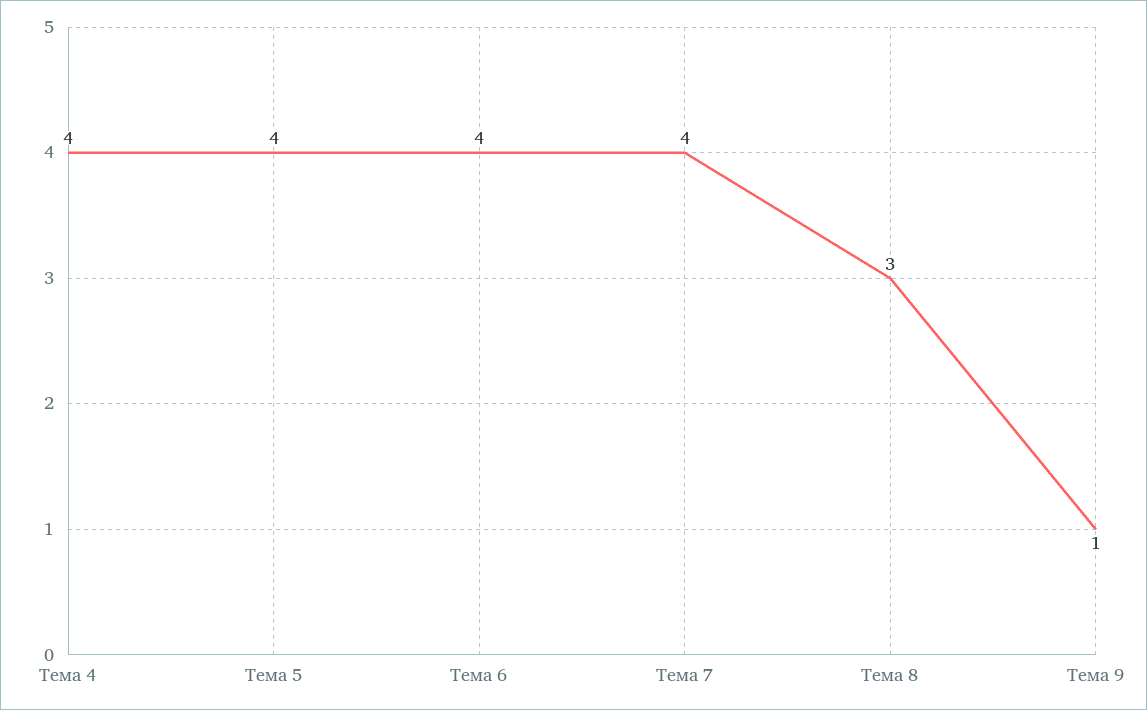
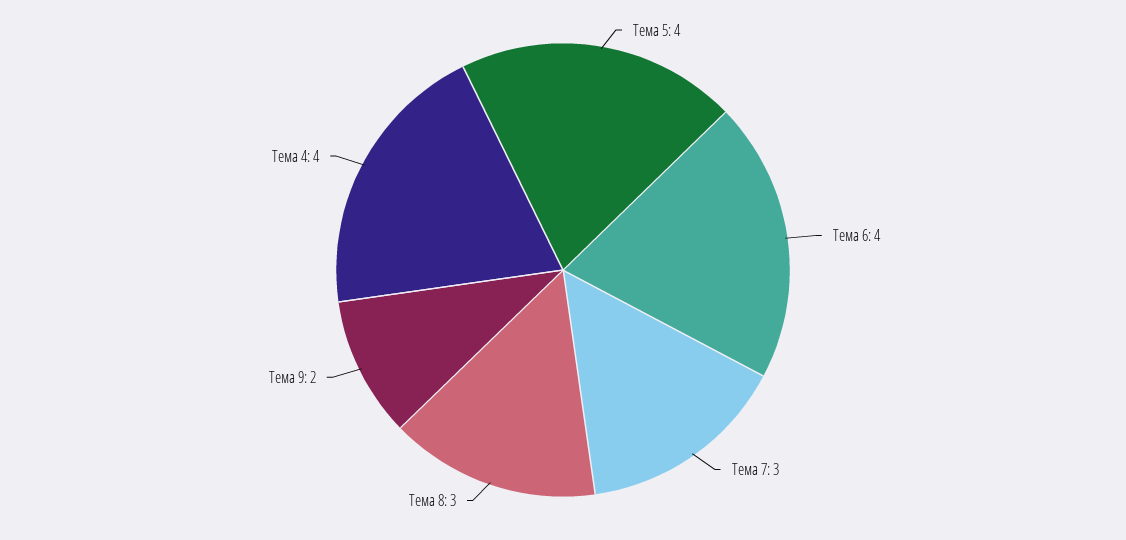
  {
    "Тема 4": 4,
    "Тема 5": 4,
    "Тема 6": 4,
-   "Тема 7": 4,
+   "Тема 7": 3,
    "Тема 8": 3,
-   "Тема 9": 1
+   "Тема 9": 2
  }

